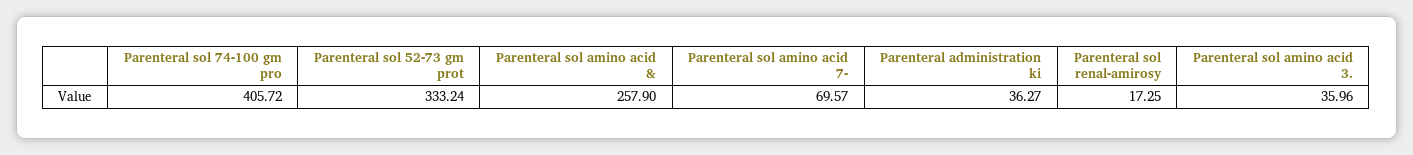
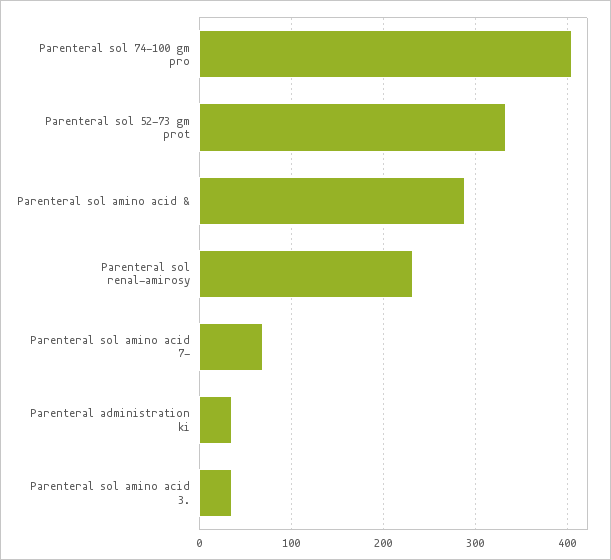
  {
    "Parenteral sol 74-100 gm pro": 405.72,
    "Parenteral sol 52-73 gm prot": 333.24,
-   "Parenteral sol amino acid &": 257.9,
+   "Parenteral sol amino acid &": 290,
    "Parenteral sol amino acid 7-": 69.57,
    "Parenteral administration ki": 36.27,
-   "Parenteral sol renal-amirosy": 17.25,
+   "Parenteral sol renal-amirosy": 230,
    "Parenteral sol amino acid 3.": 35.96
  }

